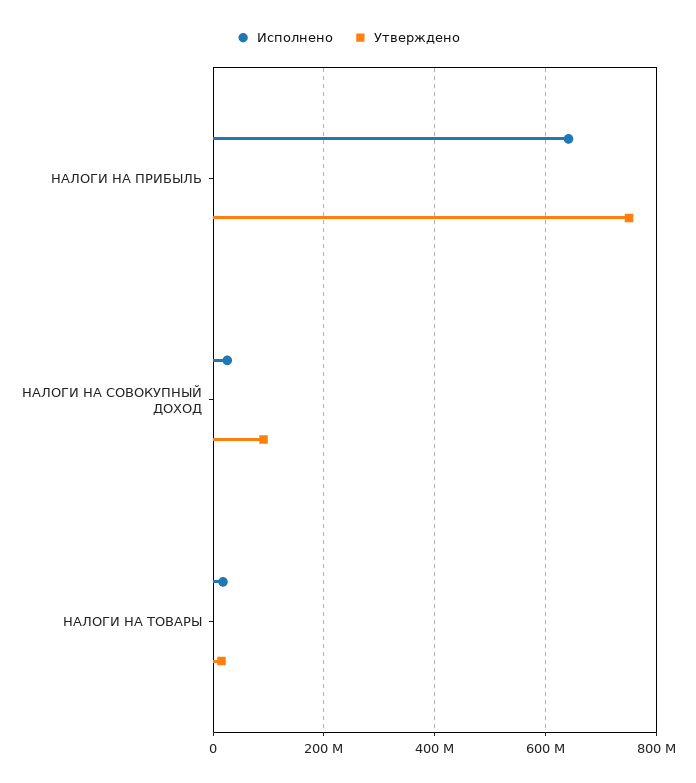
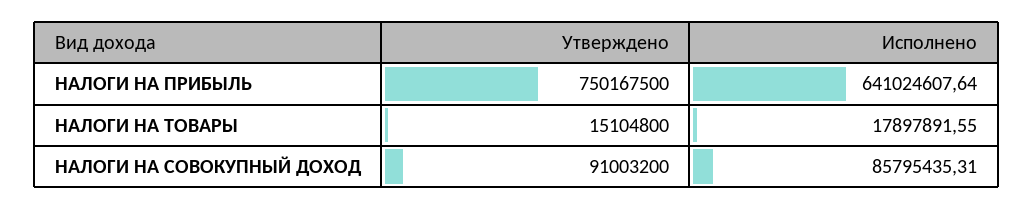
  {
    "Исполнено": {
      "НАЛОГИ НА ПРИБЫЛЬ": 641024607.64,
-     "НАЛОГИ НА СОВОКУПНЫЙ ДОХОД": 20000000,
+     "НАЛОГИ НА СОВОКУПНЫЙ ДОХОД": 85795435.31,
      "НАЛОГИ НА ТОВАРЫ": 17897891.55
    },
    "Утверждено": {
      "НАЛОГИ НА ПРИБЫЛЬ": 750167500,
      "НАЛОГИ НА СОВОКУПНЫЙ ДОХОД": 91003200,
      "НАЛОГИ НА ТОВАРЫ": 15104800
    }
  }

